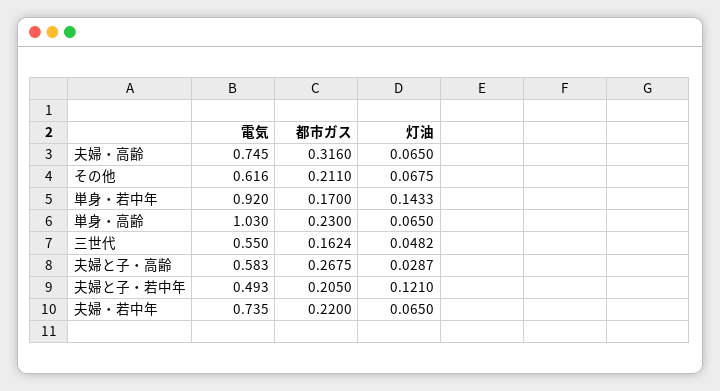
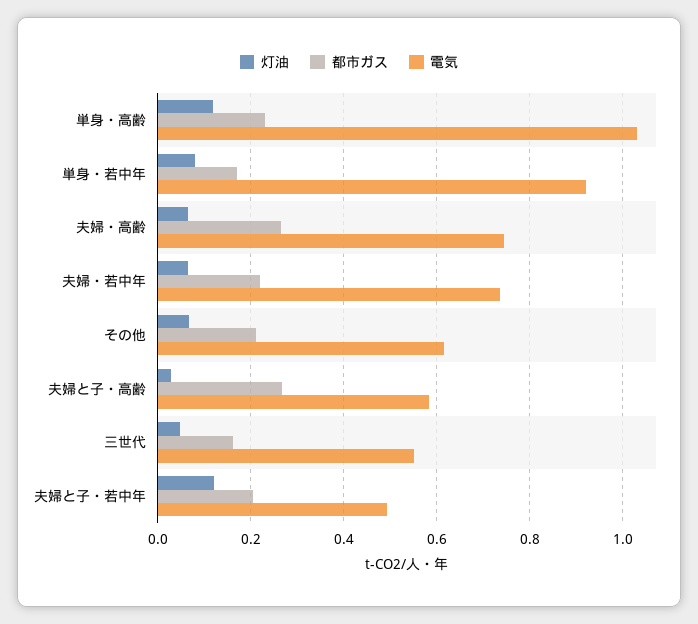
  {
    "電気": {
      "夫婦・高齢": 0.745,
      "その他": 0.616,
      "単身・若中年": 0.92,
      "単身・高齢": 1.03,
      "三世代": 0.55,
      "夫婦と子・高齢": 0.583,
      "夫婦と子・若中年": 0.493,
      "夫婦・若中年": 0.735
    },
    "都市ガス": {
-     "夫婦・高齢": 0.316,
+     "夫婦・高齢": 0.26,
      "その他": 0.211,
      "単身・若中年": 0.17,
      "単身・高齢": 0.23,
      "三世代": 0.1624,
      "夫婦と子・高齢": 0.2675,
      "夫婦と子・若中年": 0.205,
      "夫婦・若中年": 0.22
    },
    "灯油": {
      "夫婦・高齢": 0.065,
      "その他": 0.0675,
-     "単身・若中年": 0.1433,
+     "単身・若中年": 0.08,
-     "単身・高齢": 0.065,
+     "単身・高齢": 0.12,
      "三世代": 0.0482,
      "夫婦と子・高齢": 0.0287,
      "夫婦と子・若中年": 0.121,
      "夫婦・若中年": 0.065
    }
  }

